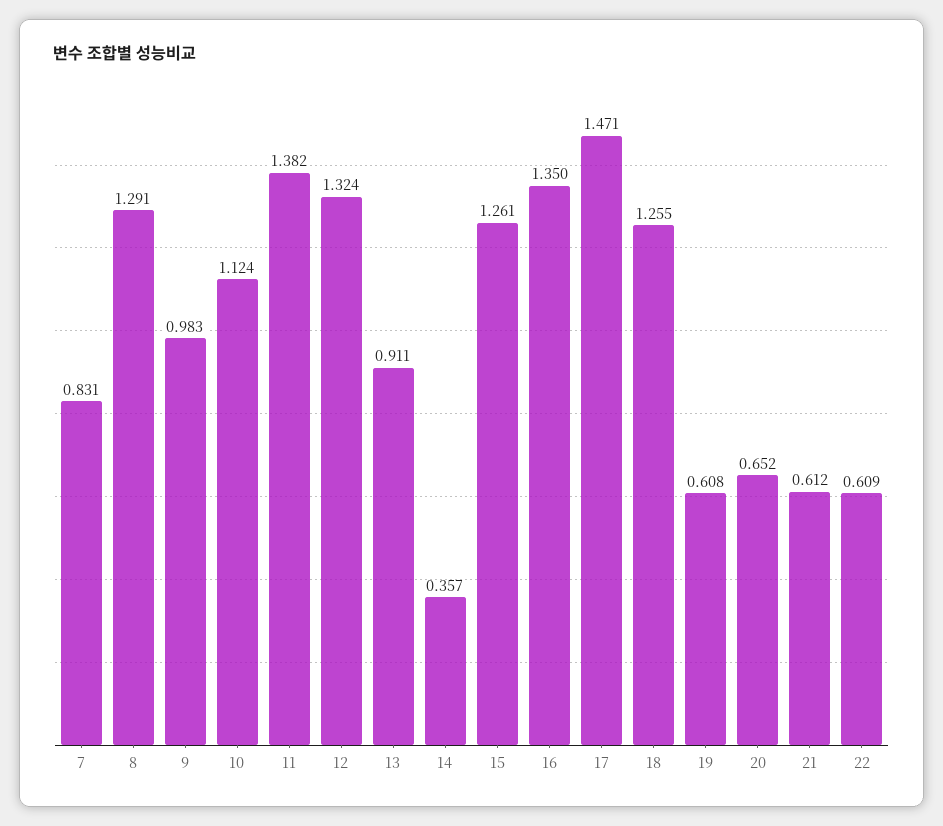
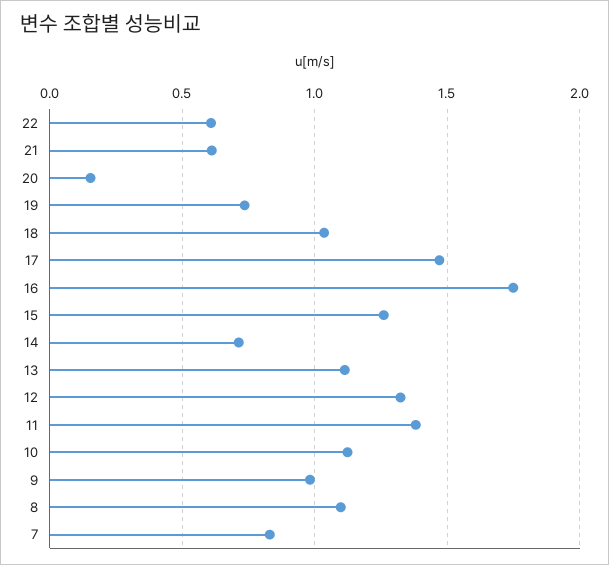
  {
    "7": 0.831,
-   "8": 1.291,
+   "8": 1.1,
    "9": 0.983,
    "10": 1.124,
    "11": 1.382,
    "12": 1.324,
-   "13": 0.911,
+   "13": 1.1,
-   "14": 0.357,
+   "14": 0.7,
    "15": 1.261,
-   "16": 1.35,
+   "16": 1.75,
    "17": 1.471,
-   "18": 1.255,
+   "18": 1.05,
-   "19": 0.608,
+   "19": 0.75,
-   "20": 0.652,
+   "20": 0.15,
    "21": 0.612,
    "22": 0.609
  }

